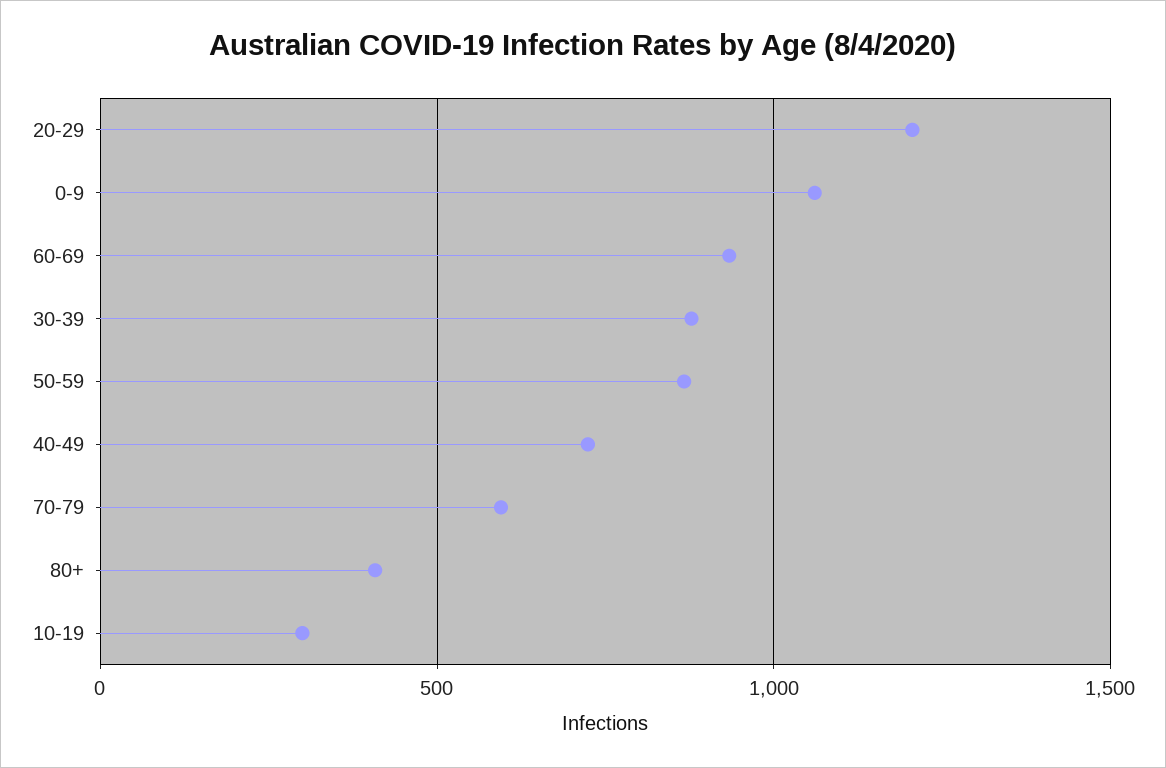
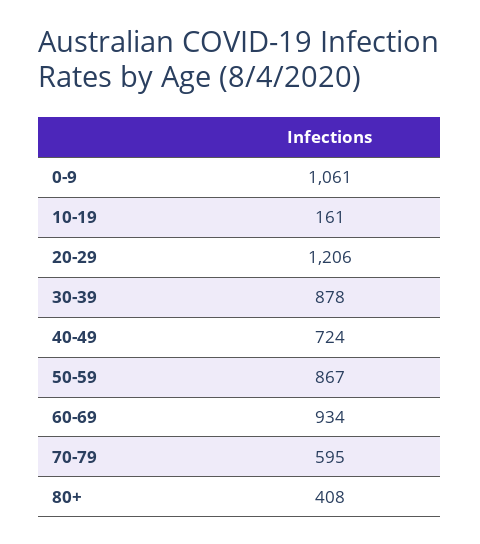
  {
    "20-29": 1206,
    "0-9": 1061,
    "60-69": 934,
    "30-39": 878,
    "50-59": 867,
    "40-49": 724,
    "70-79": 595,
    "80+": 408,
-   "10-19": 300
+   "10-19": 161
  }

